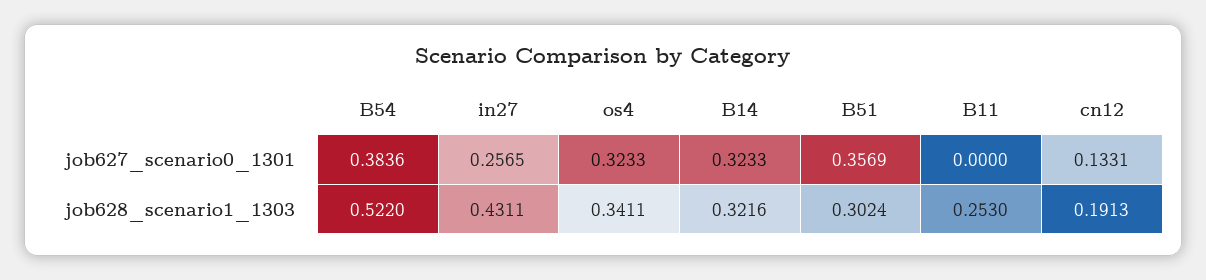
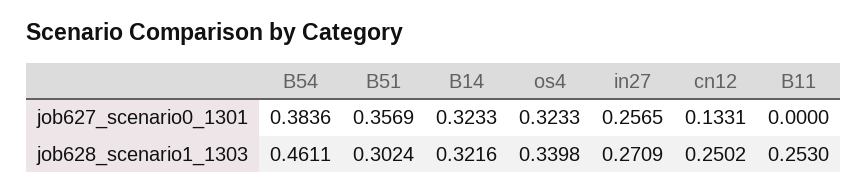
  {
    "B54": {
      "job627_scenario0_1301": 0.3836,
-     "job628_scenario1_1303": 0.522
+     "job628_scenario1_1303": 0.4611
    },
    "in27": {
      "job627_scenario0_1301": 0.2565,
-     "job628_scenario1_1303": 0.4311
+     "job628_scenario1_1303": 0.2709
    },
    "os4": {
      "job627_scenario0_1301": 0.3233,
-     "job628_scenario1_1303": 0.3411
+     "job628_scenario1_1303": 0.3398
    },
    "B14": {
      "job627_scenario0_1301": 0.3233,
      "job628_scenario1_1303": 0.3216
    },
    "B51": {
      "job627_scenario0_1301": 0.3569,
      "job628_scenario1_1303": 0.3024
    },
    "B11": {
      "job627_scenario0_1301": 0,
      "job628_scenario1_1303": 0.253
    },
    "cn12": {
      "job627_scenario0_1301": 0.1331,
-     "job628_scenario1_1303": 0.1913
+     "job628_scenario1_1303": 0.2502
    }
  }

